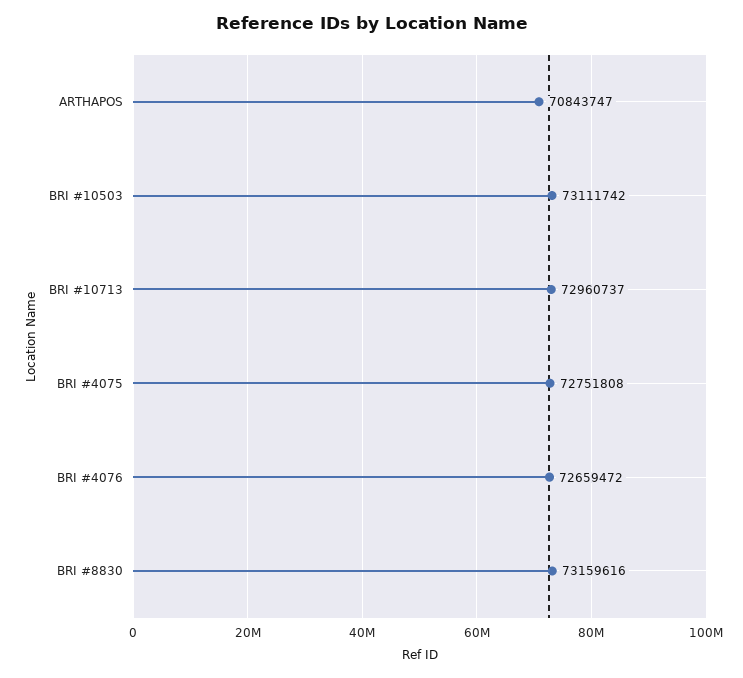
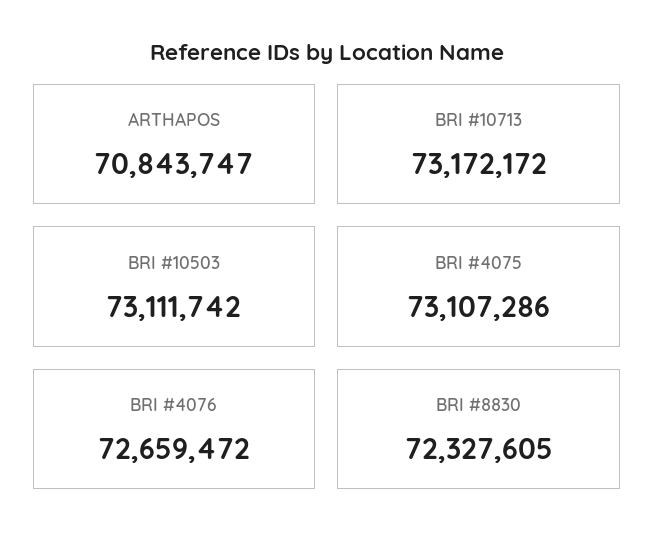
  {
    "ARTHAPOS": 70843747,
    "BRI #10503": 73111742,
-   "BRI #10713": 72960737,
+   "BRI #10713": 73172172,
-   "BRI #4075": 72751808,
+   "BRI #4075": 73107286,
    "BRI #4076": 72659472,
-   "BRI #8830": 73159616
+   "BRI #8830": 72327605
  }

